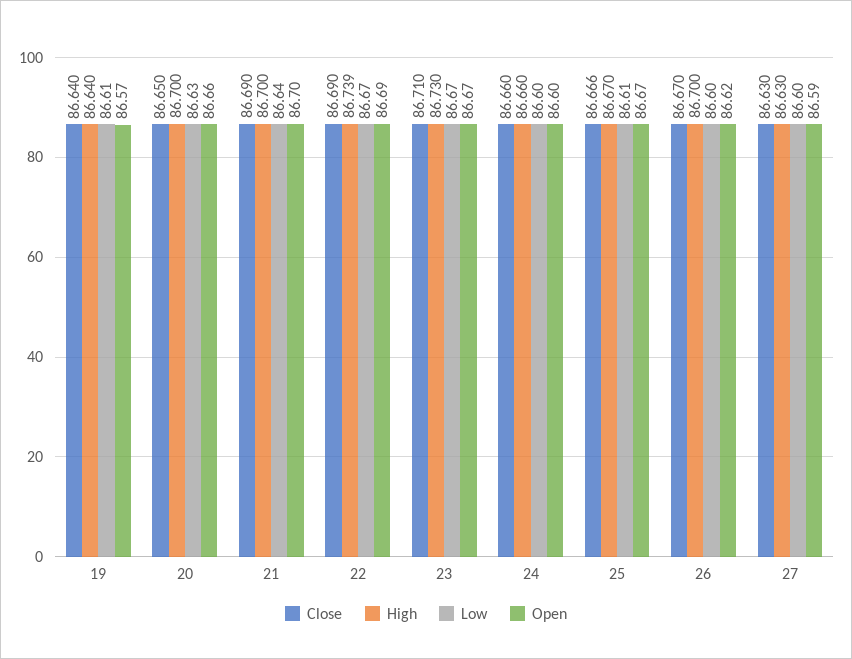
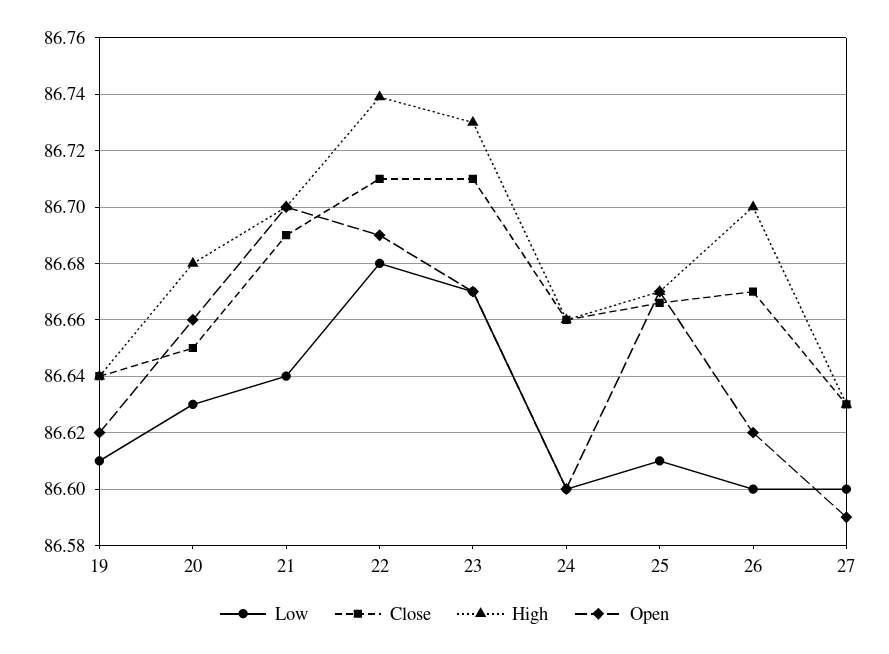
  {
    "Close": {
      "19": 86.64,
      "20": 86.65,
      "21": 86.69,
-     "22": 86.69,
+     "22": 86.71,
      "23": 86.71,
      "24": 86.66,
      "25": 86.666,
      "26": 86.67,
      "27": 86.63
    },
    "High": {
      "19": 86.64,
-     "20": 86.7,
+     "20": 86.68,
      "21": 86.7,
      "22": 86.739,
      "23": 86.73,
      "24": 86.66,
      "25": 86.67,
      "26": 86.7,
      "27": 86.63
    },
    "Low": {
      "19": 86.61,
      "20": 86.63,
      "21": 86.64,
-     "22": 86.67,
+     "22": 86.68,
      "23": 86.67,
      "24": 86.6,
      "25": 86.61,
      "26": 86.6,
      "27": 86.6
    },
    "Open": {
-     "19": 86.57,
+     "19": 86.62,
      "20": 86.66,
      "21": 86.7,
      "22": 86.69,
      "23": 86.67,
      "24": 86.6,
      "25": 86.67,
      "26": 86.62,
      "27": 86.59
    }
  }

